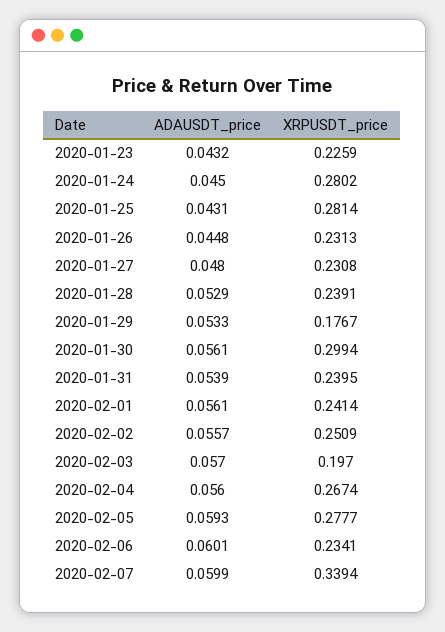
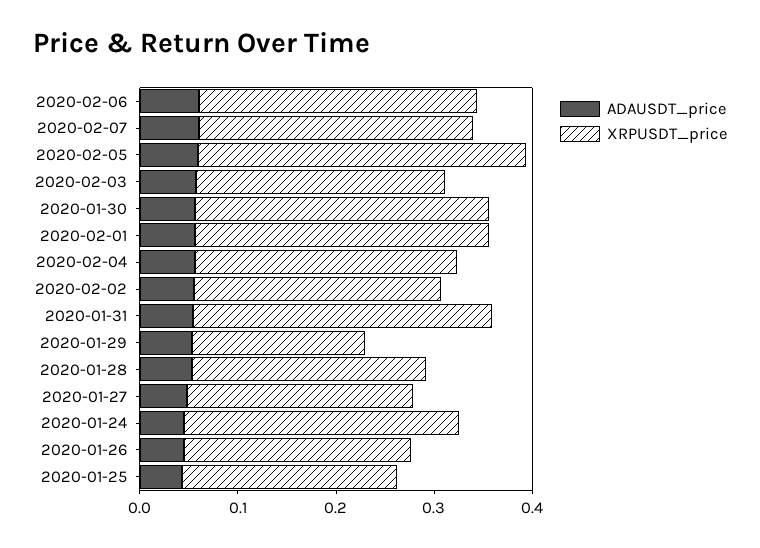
  {
    "ADAUSDT_price": {
-     "2020-01-23": 0.0432,
      "2020-01-24": 0.045,
      "2020-01-25": 0.0431,
      "2020-01-26": 0.0448,
      "2020-01-27": 0.048,
      "2020-01-28": 0.0529,
      "2020-01-29": 0.0533,
      "2020-01-30": 0.0561,
      "2020-01-31": 0.0539,
      "2020-02-01": 0.0561,
      "2020-02-02": 0.0557,
      "2020-02-03": 0.057,
      "2020-02-04": 0.056,
      "2020-02-05": 0.0593,
      "2020-02-06": 0.0601,
      "2020-02-07": 0.0599
    },
    "XRPUSDT_price": {
-     "2020-01-23": 0.2259,
      "2020-01-24": 0.2802,
-     "2020-01-25": 0.2814,
+     "2020-01-25": 0.22,
      "2020-01-26": 0.2313,
      "2020-01-27": 0.2308,
      "2020-01-28": 0.2391,
      "2020-01-29": 0.1767,
      "2020-01-30": 0.2994,
-     "2020-01-31": 0.2395,
+     "2020-01-31": 0.3,
-     "2020-02-01": 0.2414,
+     "2020-02-01": 0.3,
      "2020-02-02": 0.2509,
-     "2020-02-03": 0.197,
+     "2020-02-03": 0.26,
      "2020-02-04": 0.2674,
-     "2020-02-05": 0.2777,
+     "2020-02-05": 0.34,
-     "2020-02-06": 0.2341,
+     "2020-02-06": 0.28,
-     "2020-02-07": 0.3394
+     "2020-02-07": 0.28
    }
  }

